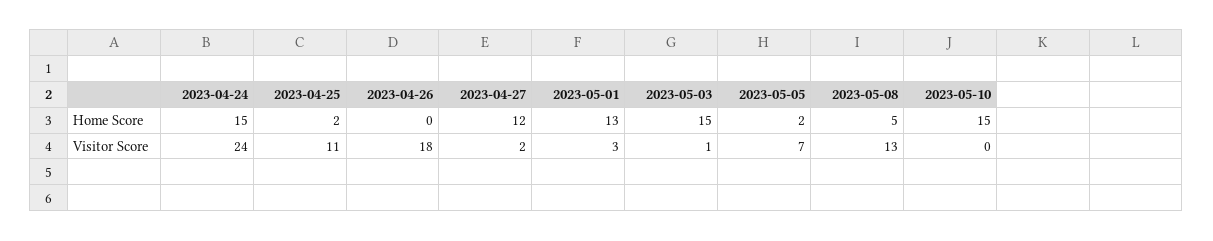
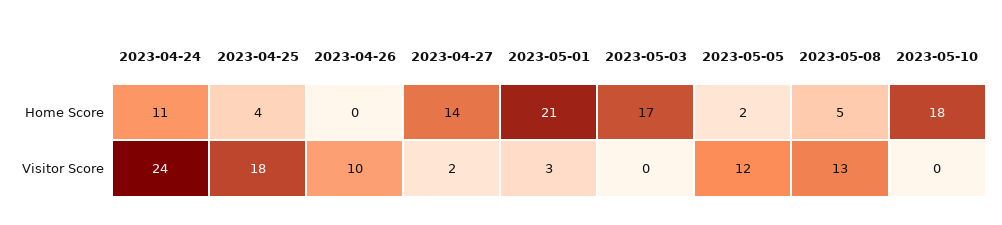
  {
    "2023-04-24": {
-     "Home Score": 15,
+     "Home Score": 11,
      "Visitor Score": 24
    },
    "2023-04-25": {
-     "Home Score": 2,
+     "Home Score": 4,
-     "Visitor Score": 11
+     "Visitor Score": 18
    },
    "2023-04-26": {
      "Home Score": 0,
-     "Visitor Score": 18
+     "Visitor Score": 10
    },
    "2023-04-27": {
-     "Home Score": 12,
+     "Home Score": 14,
      "Visitor Score": 2
    },
    "2023-05-01": {
-     "Home Score": 13,
+     "Home Score": 21,
      "Visitor Score": 3
    },
    "2023-05-03": {
-     "Home Score": 15,
+     "Home Score": 17,
-     "Visitor Score": 1
+     "Visitor Score": 0
    },
    "2023-05-05": {
      "Home Score": 2,
-     "Visitor Score": 7
+     "Visitor Score": 12
    },
    "2023-05-08": {
      "Home Score": 5,
      "Visitor Score": 13
    },
    "2023-05-10": {
-     "Home Score": 15,
+     "Home Score": 18,
      "Visitor Score": 0
    }
  }

